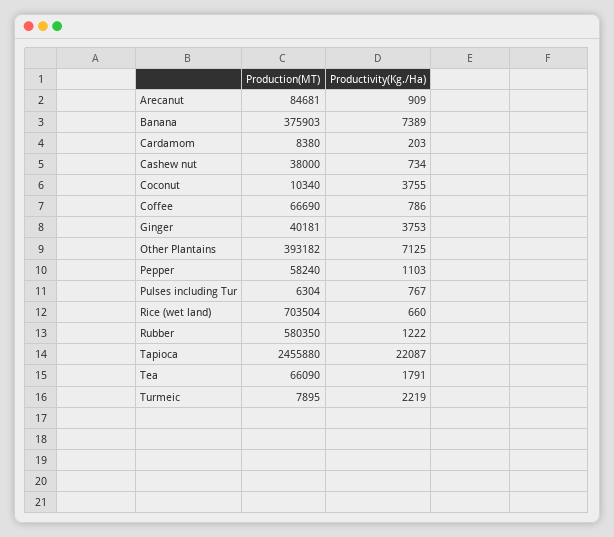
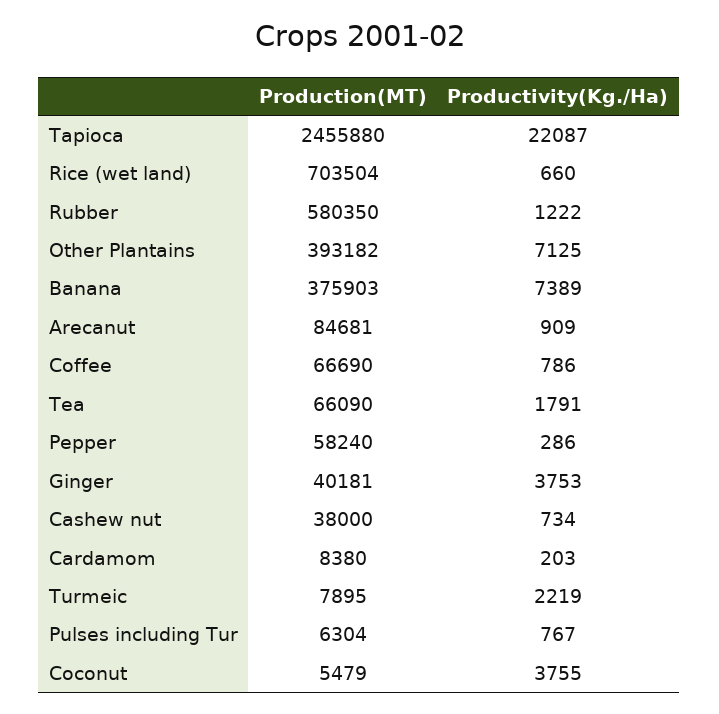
  {
    "Production(MT)": {
      "Arecanut": 84681,
      "Banana": 375903,
      "Cardamom": 8380,
      "Cashew nut": 38000,
-     "Coconut": 10340,
+     "Coconut": 5479,
      "Coffee": 66690,
      "Ginger": 40181,
      "Other Plantains": 393182,
      "Pepper": 58240,
      "Pulses including Tur": 6304,
      "Rice (wet land)": 703504,
      "Rubber": 580350,
      "Tapioca": 2455880,
      "Tea": 66090,
      "Turmeic": 7895
    },
    "Productivity(Kg./Ha)": {
      "Arecanut": 909,
      "Banana": 7389,
      "Cardamom": 203,
      "Cashew nut": 734,
      "Coconut": 3755,
      "Coffee": 786,
      "Ginger": 3753,
      "Other Plantains": 7125,
-     "Pepper": 1103,
+     "Pepper": 286,
      "Pulses including Tur": 767,
      "Rice (wet land)": 660,
      "Rubber": 1222,
      "Tapioca": 22087,
      "Tea": 1791,
      "Turmeic": 2219
    }
  }

